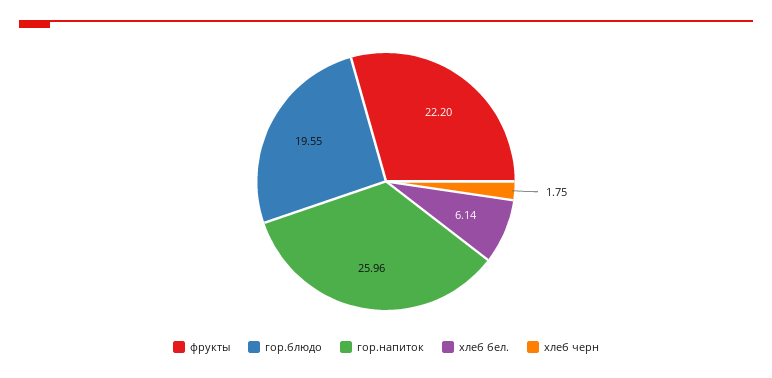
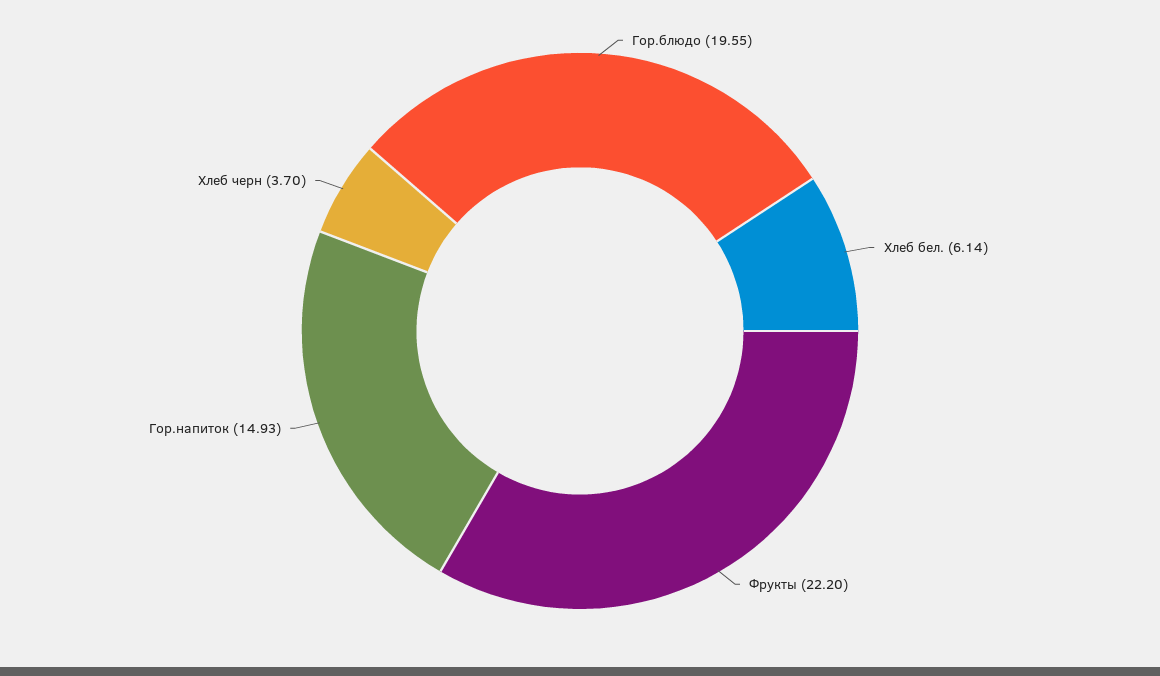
  {
    "фрукты": 22.2,
    "гор.блюдо": 19.55,
-   "гор.напиток": 25.96,
+   "гор.напиток": 14.93,
    "хлеб бел.": 6.14,
-   "хлеб черн": 1.75
+   "хлеб черн": 3.7
  }

